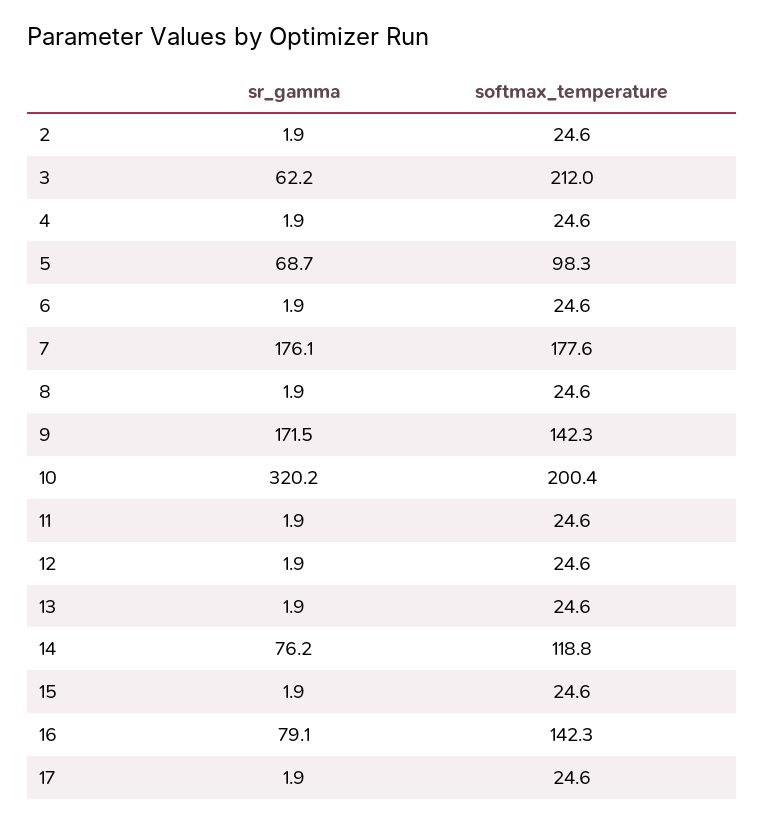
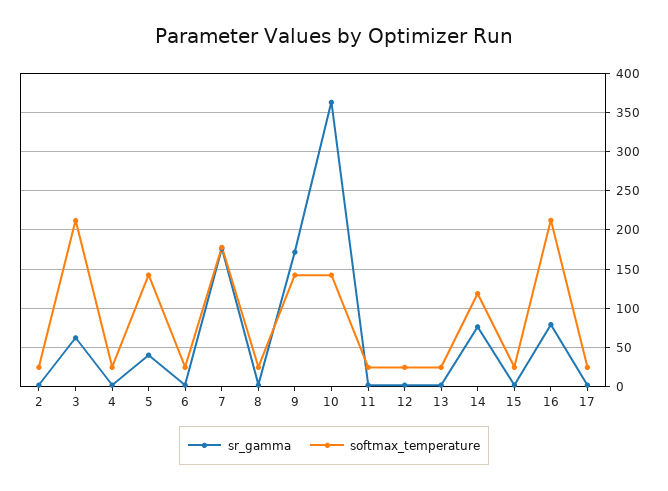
  {
    "sr_gamma": {
      "2": 1.9,
      "3": 62.2,
      "4": 1.9,
-     "5": 68.7,
+     "5": 40,
      "6": 1.9,
      "7": 176.1,
      "8": 1.9,
      "9": 171.5,
-     "10": 320.2,
+     "10": 360,
      "11": 1.9,
      "12": 1.9,
      "13": 1.9,
      "14": 76.2,
      "15": 1.9,
      "16": 79.1,
      "17": 1.9
    },
    "softmax_temperature": {
      "2": 24.6,
      "3": 212,
      "4": 24.6,
-     "5": 98.3,
+     "5": 140,
      "6": 24.6,
      "7": 177.6,
      "8": 24.6,
      "9": 142.3,
-     "10": 200.4,
+     "10": 140,
      "11": 24.6,
      "12": 24.6,
      "13": 24.6,
      "14": 118.8,
      "15": 24.6,
-     "16": 142.3,
+     "16": 210,
      "17": 24.6
    }
  }

